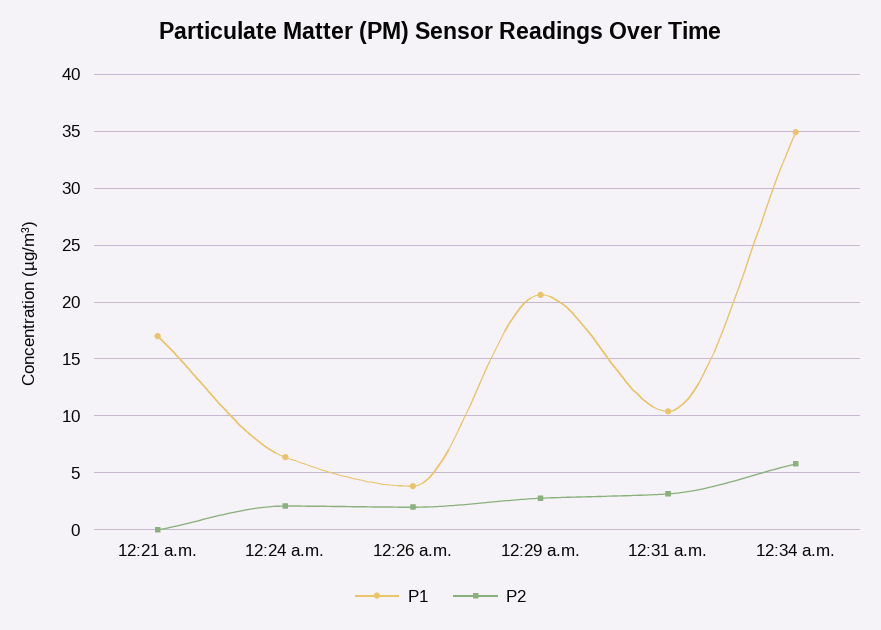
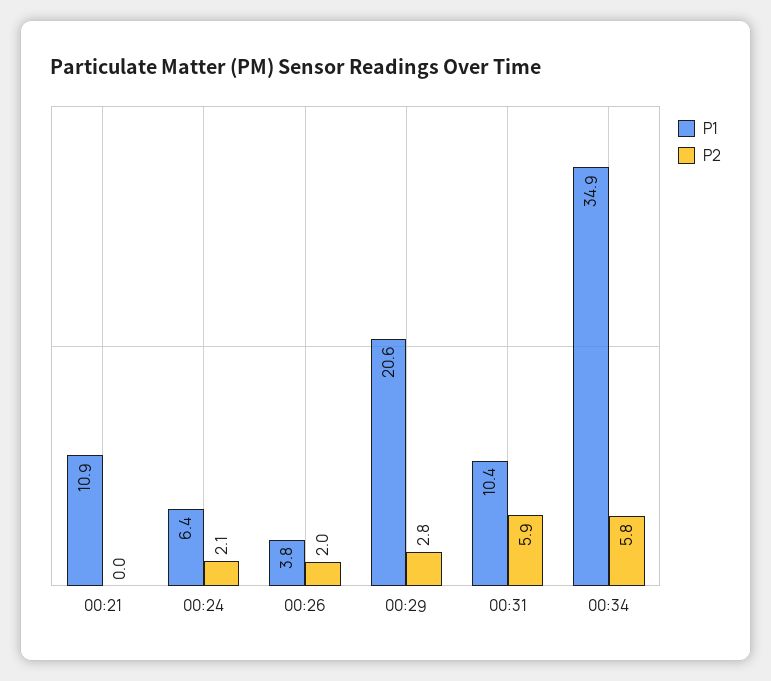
  {
    "P1": {
-     "12:21 a.m.": 17,
+     "12:21 a.m.": 10.9,
      "12:24 a.m.": 6.4,
      "12:26 a.m.": 3.8,
      "12:29 a.m.": 20.6,
      "12:31 a.m.": 10.4,
      "12:34 a.m.": 34.9
    },
    "P2": {
      "12:21 a.m.": 0,
      "12:24 a.m.": 2.1,
      "12:26 a.m.": 2,
      "12:29 a.m.": 2.8,
-     "12:31 a.m.": 3,
+     "12:31 a.m.": 5.9,
      "12:34 a.m.": 5.8
    }
  }

